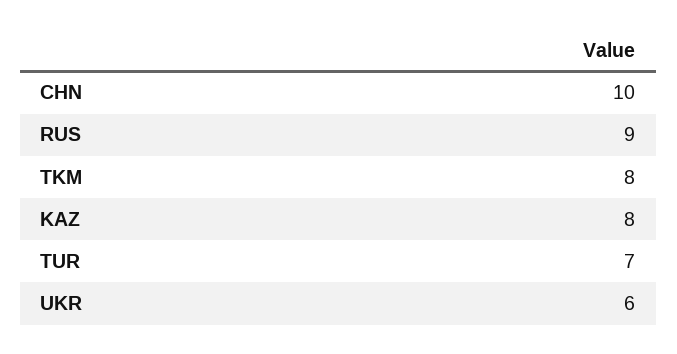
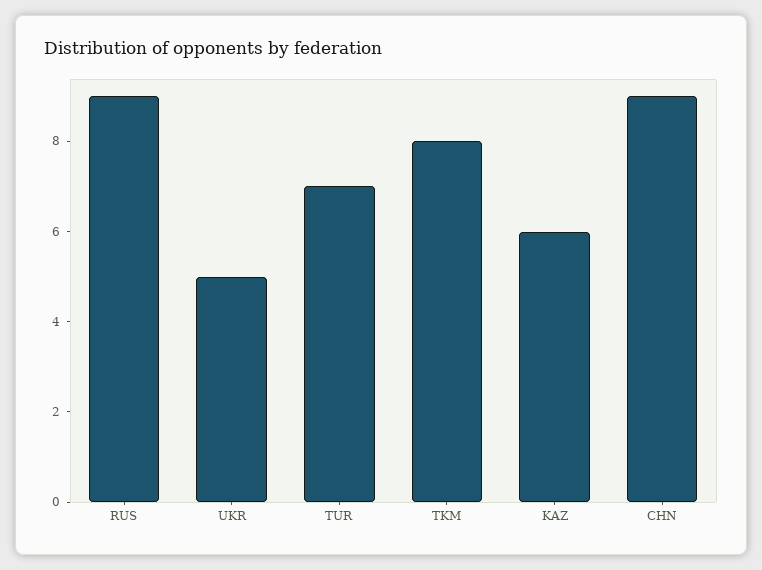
  {
-   "CHN": 10,
+   "CHN": 9,
    "RUS": 9,
    "TKM": 8,
-   "KAZ": 8,
+   "KAZ": 6,
    "TUR": 7,
-   "UKR": 6
+   "UKR": 5
  }

